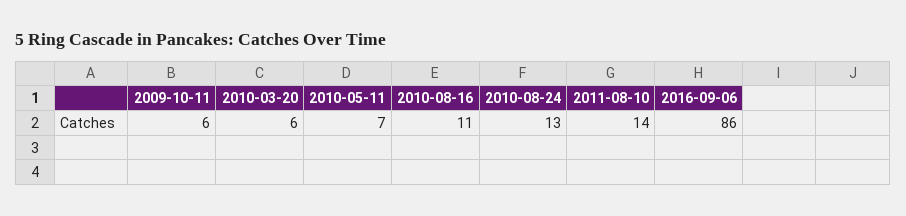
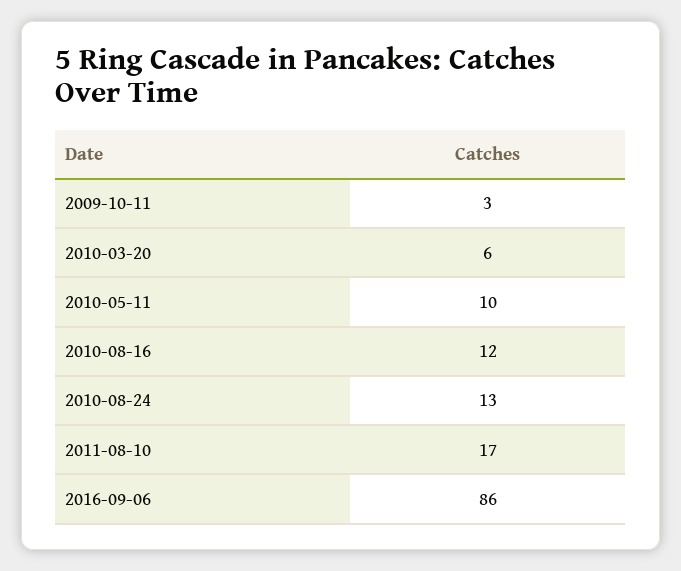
  {
-   "2009-10-11": 6,
+   "2009-10-11": 3,
    "2010-03-20": 6,
-   "2010-05-11": 7,
+   "2010-05-11": 10,
-   "2010-08-16": 11,
+   "2010-08-16": 12,
    "2010-08-24": 13,
-   "2011-08-10": 14,
+   "2011-08-10": 17,
    "2016-09-06": 86
  }

